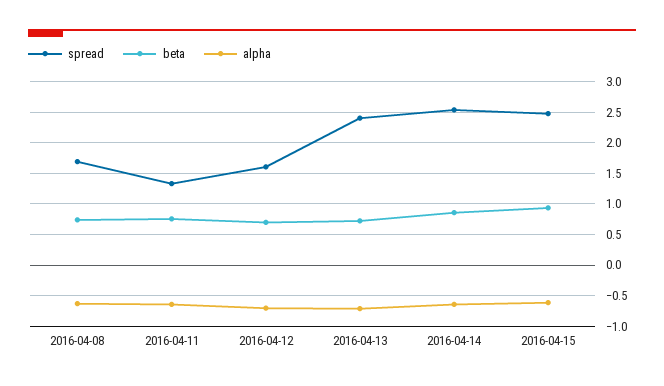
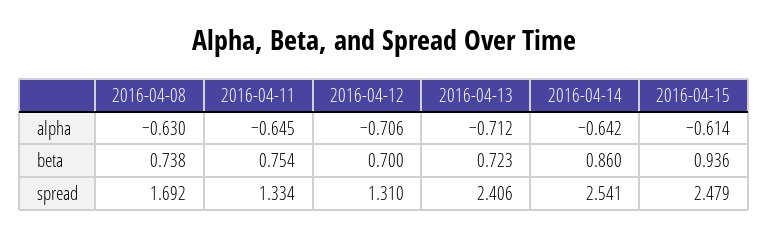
  {
    "spread": {
      "2016-04-08": 1.692,
      "2016-04-11": 1.334,
-     "2016-04-12": 1.6,
+     "2016-04-12": 1.31,
      "2016-04-13": 2.406,
      "2016-04-14": 2.541,
      "2016-04-15": 2.479
    },
    "beta": {
      "2016-04-08": 0.738,
      "2016-04-11": 0.754,
      "2016-04-12": 0.7,
      "2016-04-13": 0.723,
      "2016-04-14": 0.86,
      "2016-04-15": 0.936
    },
    "alpha": {
      "2016-04-08": -0.63,
      "2016-04-11": -0.645,
      "2016-04-12": -0.706,
      "2016-04-13": -0.712,
      "2016-04-14": -0.642,
      "2016-04-15": -0.614
    }
  }

